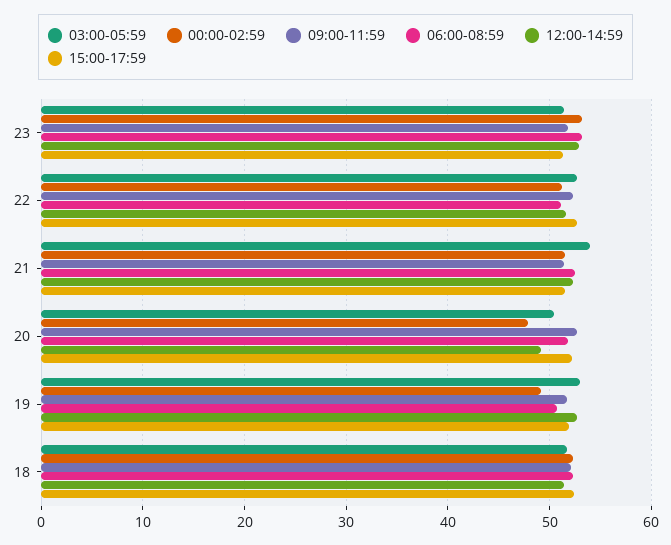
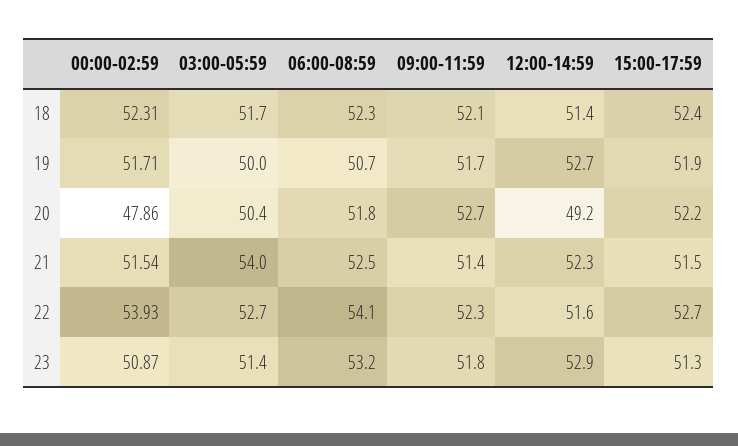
  {
    "03:00-05:59": {
      "23": 51.4,
      "22": 52.7,
      "21": 54,
      "20": 50.4,
-     "19": 53,
+     "19": 50,
      "18": 51.7
    },
    "00:00-02:59": {
-     "23": 53,
+     "23": 50.87,
-     "22": 51,
+     "22": 53.93,
      "21": 51.54,
      "20": 47.86,
-     "19": 49,
+     "19": 51.71,
      "18": 52.31
    },
    "09:00-11:59": {
      "23": 51.8,
      "22": 52.3,
      "21": 51.4,
      "20": 52.7,
      "19": 51.7,
      "18": 52.1
    },
    "06:00-08:59": {
      "23": 53.2,
-     "22": 51,
+     "22": 54.1,
      "21": 52.5,
      "20": 51.8,
      "19": 50.7,
      "18": 52.3
    },
    "12:00-14:59": {
      "23": 52.9,
      "22": 51.6,
      "21": 52.3,
      "20": 49.2,
      "19": 52.7,
      "18": 51.4
    },
    "15:00-17:59": {
      "23": 51.3,
      "22": 52.7,
      "21": 51.5,
      "20": 52.2,
      "19": 51.9,
      "18": 52.4
    }
  }

